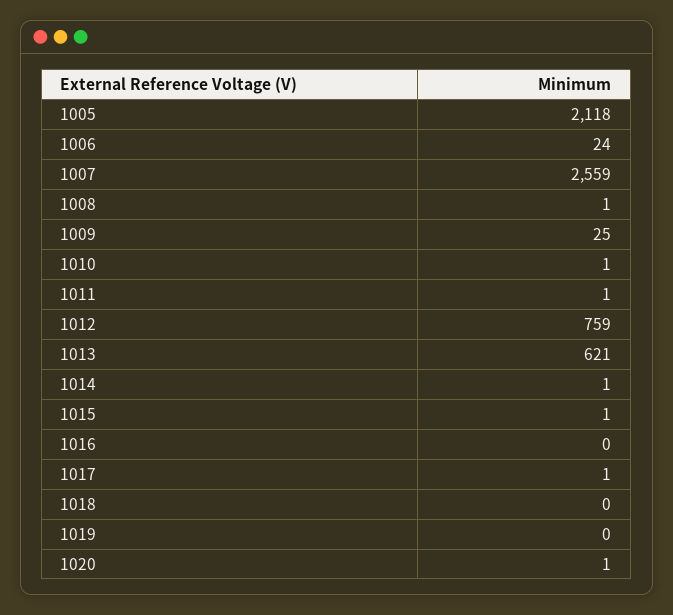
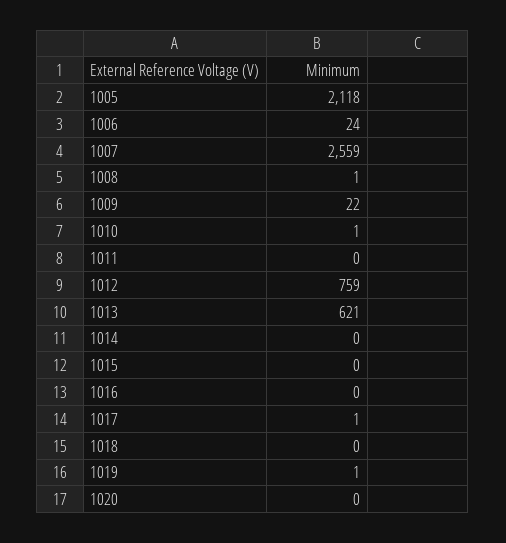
  {
    "1005": 2118,
    "1006": 24,
    "1007": 2559,
    "1008": 1,
-   "1009": 25,
+   "1009": 22,
    "1010": 1,
-   "1011": 1,
+   "1011": 0,
    "1012": 759,
    "1013": 621,
-   "1014": 1,
+   "1014": 0,
-   "1015": 1,
+   "1015": 0,
    "1016": 0,
    "1017": 1,
    "1018": 0,
-   "1019": 0,
+   "1019": 1,
-   "1020": 1
+   "1020": 0
  }

